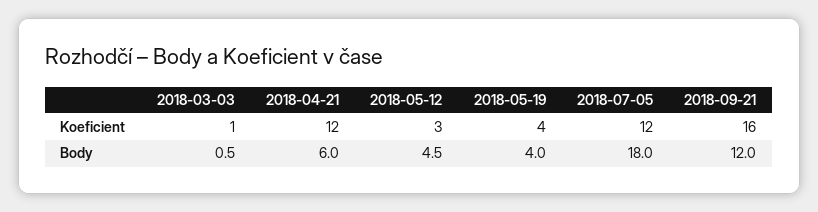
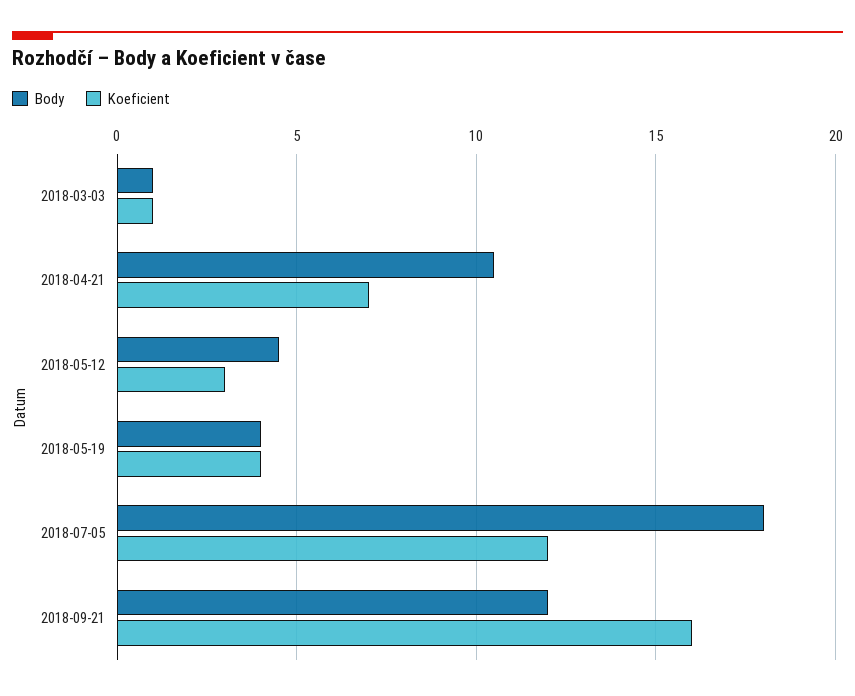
  {
    "Koeficient": {
      "2018-03-03": 1,
-     "2018-04-21": 12,
+     "2018-04-21": 7,
      "2018-05-12": 3,
      "2018-05-19": 4,
      "2018-07-05": 12,
      "2018-09-21": 16
    },
    "Body": {
-     "2018-03-03": 0.5,
+     "2018-03-03": 1,
-     "2018-04-21": 6,
+     "2018-04-21": 10.5,
      "2018-05-12": 4.5,
      "2018-05-19": 4,
      "2018-07-05": 18,
      "2018-09-21": 12
    }
  }

